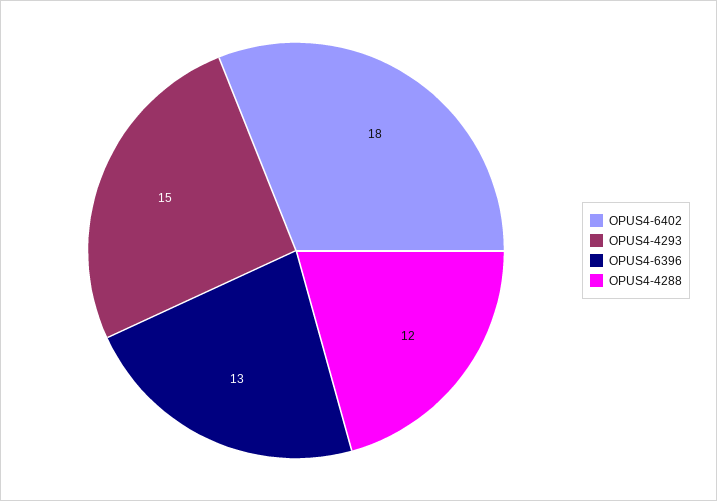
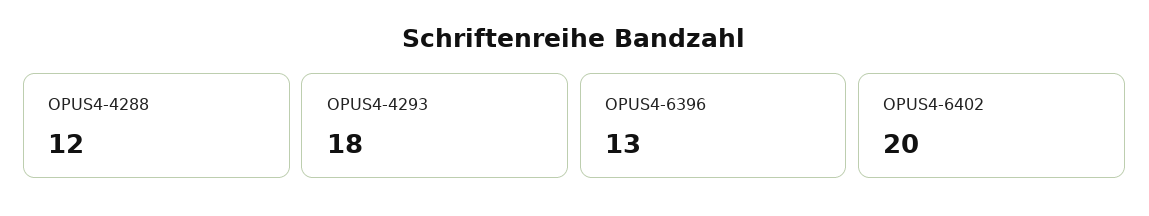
  {
-   "OPUS4-6402": 18,
+   "OPUS4-6402": 20,
-   "OPUS4-4293": 15,
+   "OPUS4-4293": 18,
    "OPUS4-6396": 13,
    "OPUS4-4288": 12
  }

